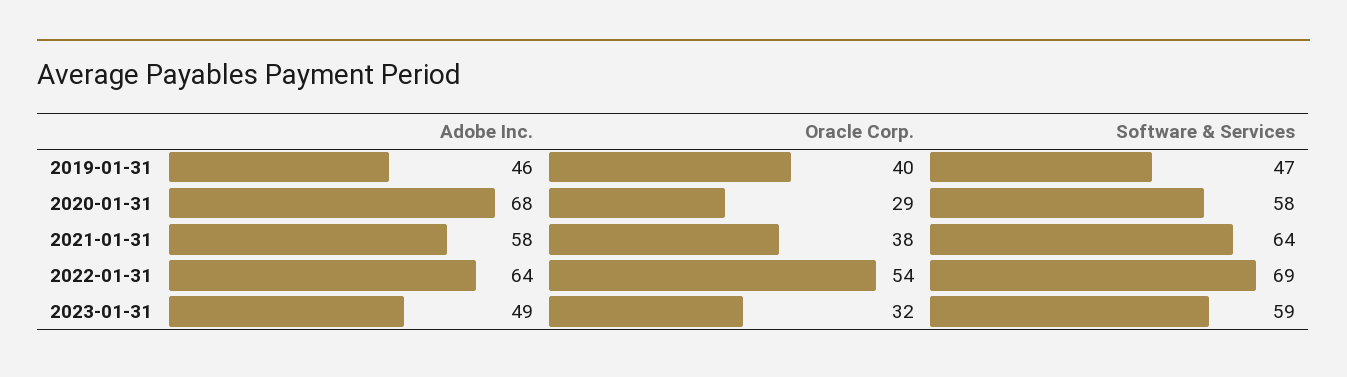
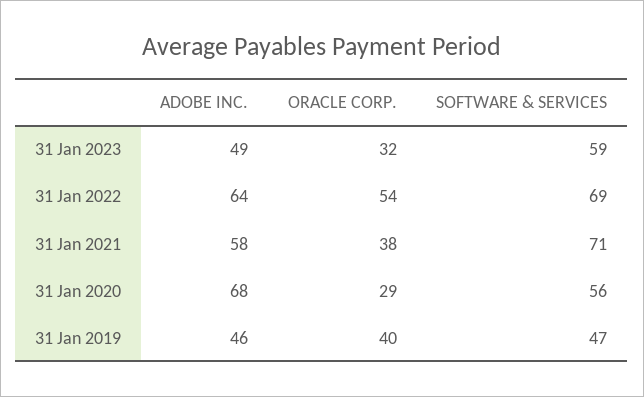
  {
    "Adobe Inc.": {
      "2019-01-31": 46,
      "2020-01-31": 68,
      "2021-01-31": 58,
      "2022-01-31": 64,
      "2023-01-31": 49
    },
    "Oracle Corp.": {
      "2019-01-31": 40,
      "2020-01-31": 29,
      "2021-01-31": 38,
      "2022-01-31": 54,
      "2023-01-31": 32
    },
    "Software & Services": {
      "2019-01-31": 47,
-     "2020-01-31": 58,
+     "2020-01-31": 56,
-     "2021-01-31": 64,
+     "2021-01-31": 71,
      "2022-01-31": 69,
      "2023-01-31": 59
    }
  }

